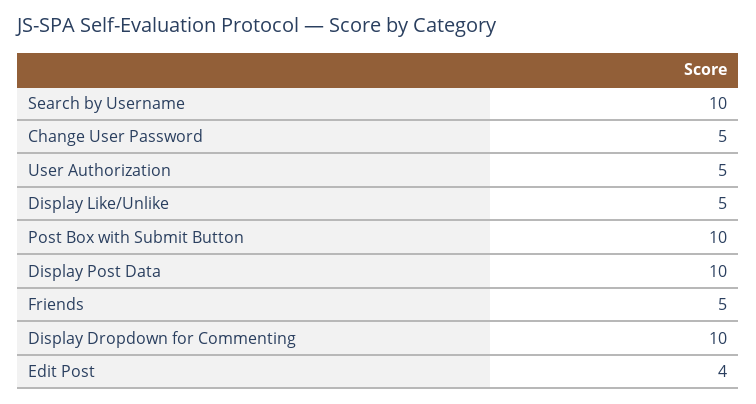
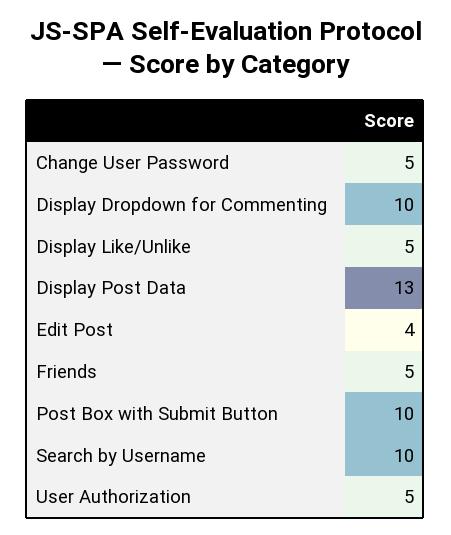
  {
    "Search by Username": 10,
    "Change User Password": 5,
    "User Authorization": 5,
    "Display Like/Unlike": 5,
    "Post Box with Submit Button": 10,
-   "Display Post Data": 10,
+   "Display Post Data": 13,
    "Friends": 5,
    "Display Dropdown for Commenting": 10,
    "Edit Post": 4
  }

